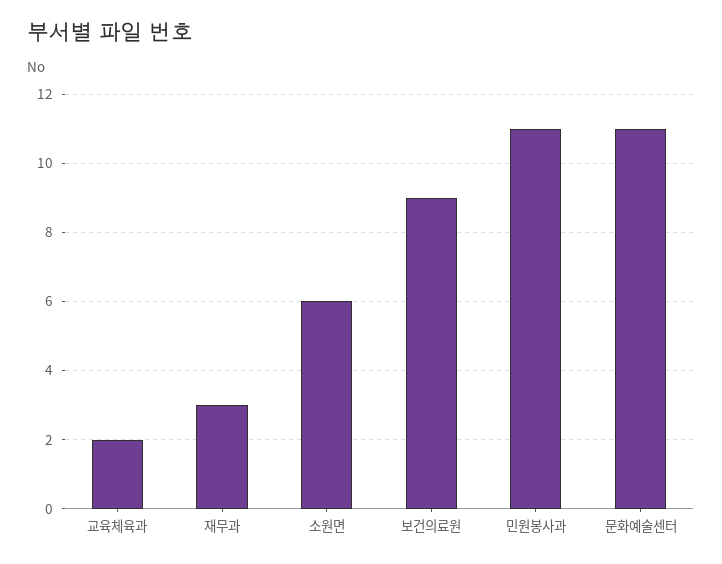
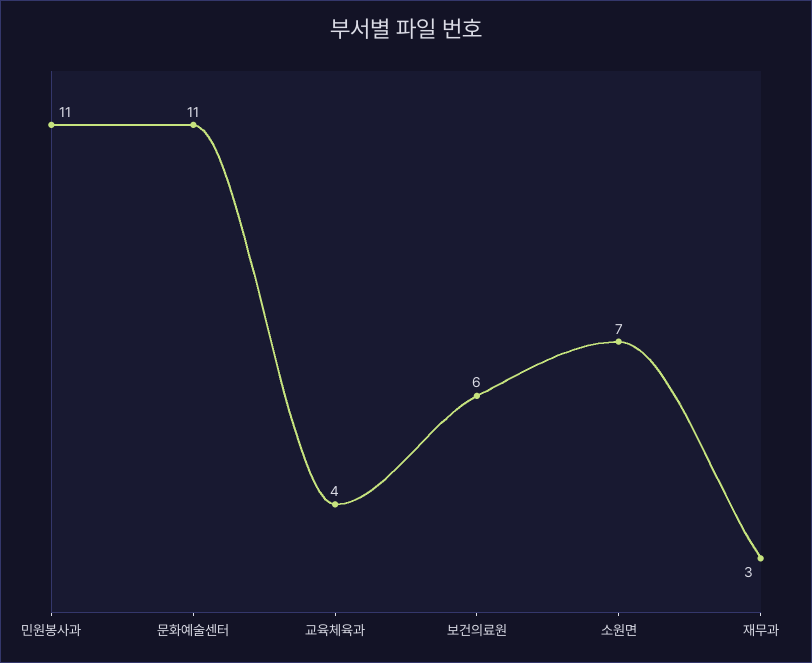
  {
-   "교육체육과": 2,
+   "교육체육과": 4,
    "재무과": 3,
-   "소원면": 6,
+   "소원면": 7,
-   "보건의료원": 9,
+   "보건의료원": 6,
    "민원봉사과": 11,
    "문화예술센터": 11
  }

